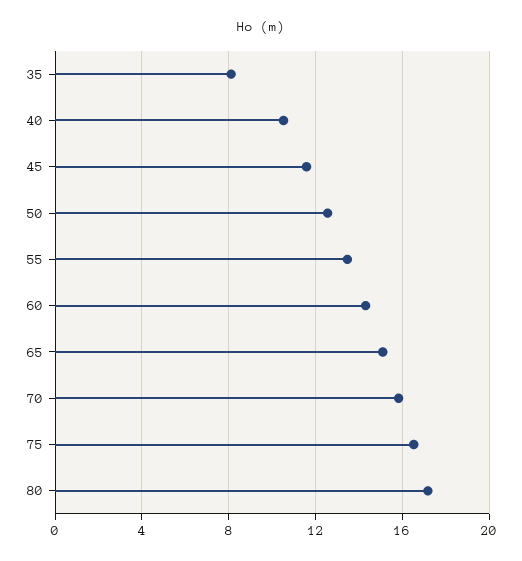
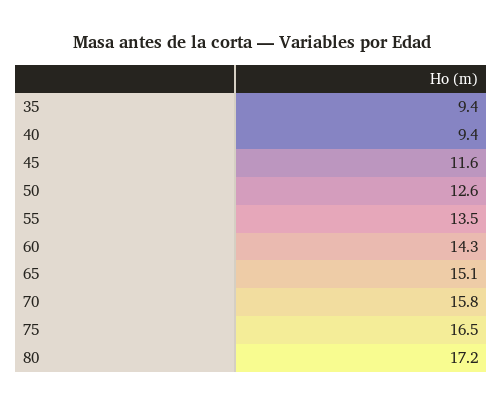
  {
-   "35": 8,
+   "35": 9.4,
-   "40": 10.5,
+   "40": 9.4,
    "45": 11.6,
    "50": 12.6,
    "55": 13.5,
    "60": 14.3,
    "65": 15.1,
    "70": 15.8,
    "75": 16.5,
    "80": 17.2
  }

